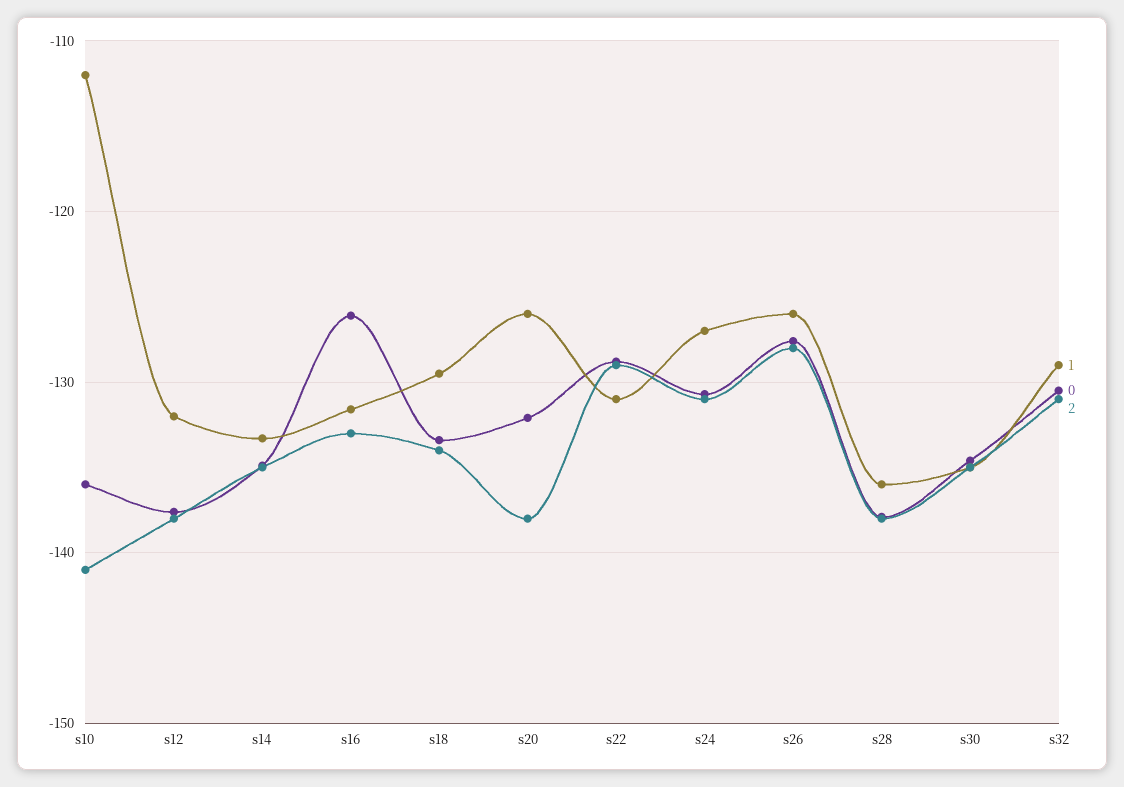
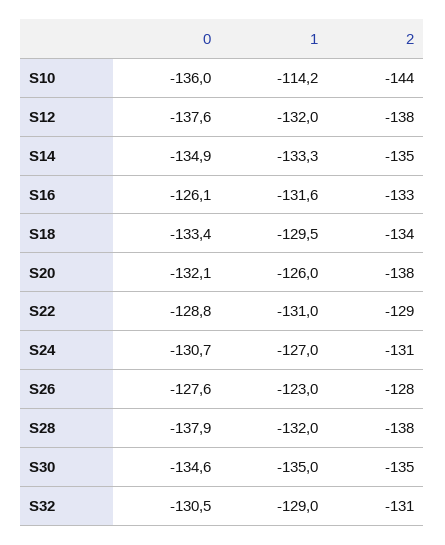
  {
    "1": {
-     "s10": -112,
+     "s10": -114.2,
      "s12": -132,
      "s14": -133.3,
      "s16": -131.6,
      "s18": -129.5,
      "s20": -126,
      "s22": -131,
      "s24": -127,
-     "s26": -126,
+     "s26": -123,
-     "s28": -136,
+     "s28": -132,
      "s30": -135,
      "s32": -129
    },
    "0": {
      "s10": -136,
      "s12": -137.6,
      "s14": -134.9,
      "s16": -126.1,
      "s18": -133.4,
      "s20": -132.1,
      "s22": -128.8,
      "s24": -130.7,
      "s26": -127.6,
      "s28": -137.9,
      "s30": -134.6,
      "s32": -130.5
    },
    "2": {
-     "s10": -141,
+     "s10": -144,
      "s12": -138,
      "s14": -135,
      "s16": -133,
      "s18": -134,
      "s20": -138,
      "s22": -129,
      "s24": -131,
      "s26": -128,
      "s28": -138,
      "s30": -135,
      "s32": -131
    }
  }

